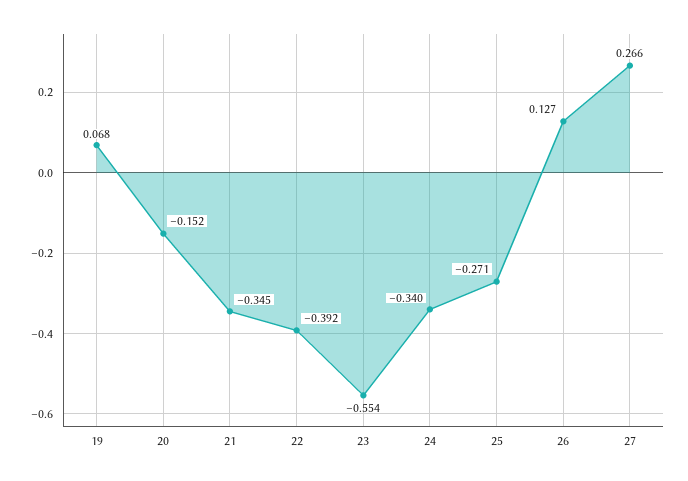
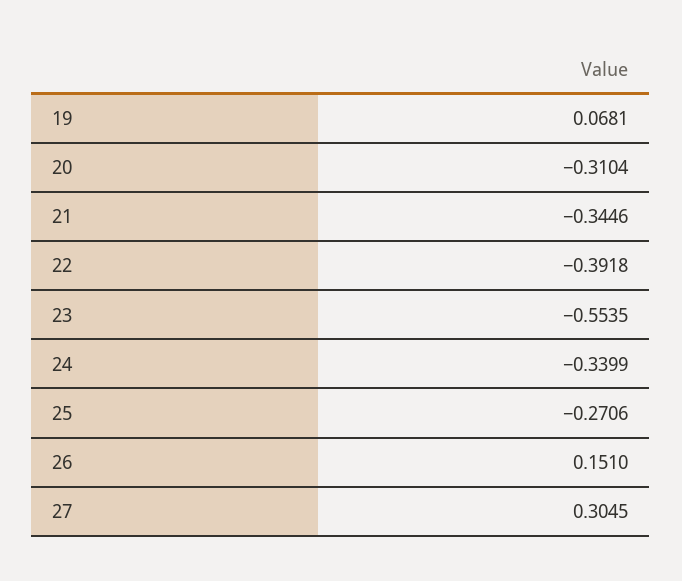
  {
    "19": 0.0681,
-   "20": -0.152,
+   "20": -0.3104,
    "21": -0.3446,
    "22": -0.3918,
    "23": -0.5535,
    "24": -0.3399,
    "25": -0.2706,
-   "26": 0.127,
+   "26": 0.151,
-   "27": 0.266
+   "27": 0.3045
  }

